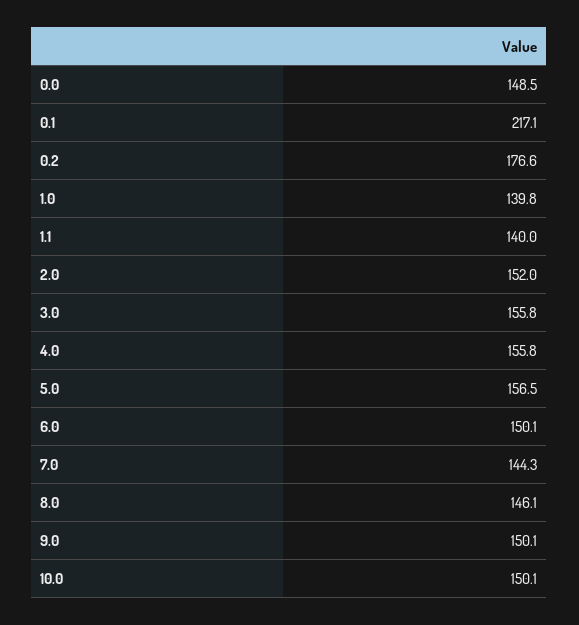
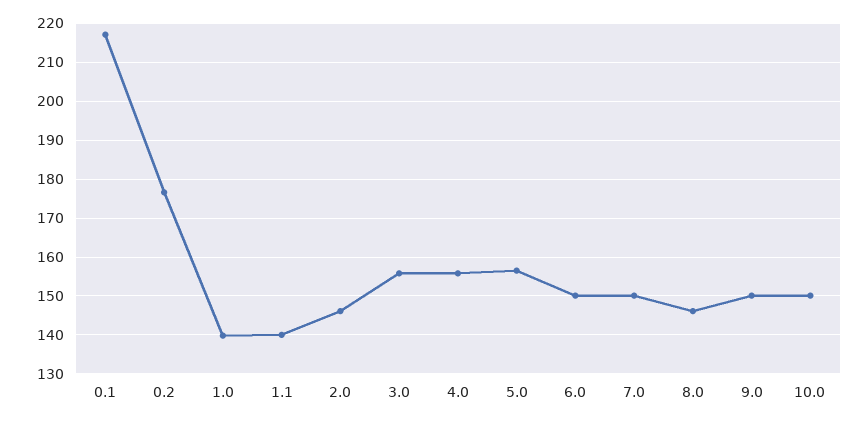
  {
-   "0.0": 148.5,
    "0.1": 217.1,
    "0.2": 176.6,
    "1.0": 139.8,
    "1.1": 140,
-   "2.0": 152,
+   "2.0": 146,
    "3.0": 155.8,
    "4.0": 155.8,
    "5.0": 156.5,
    "6.0": 150.1,
-   "7.0": 144.3,
+   "7.0": 150,
    "8.0": 146.1,
    "9.0": 150.1,
    "10.0": 150.1
  }

